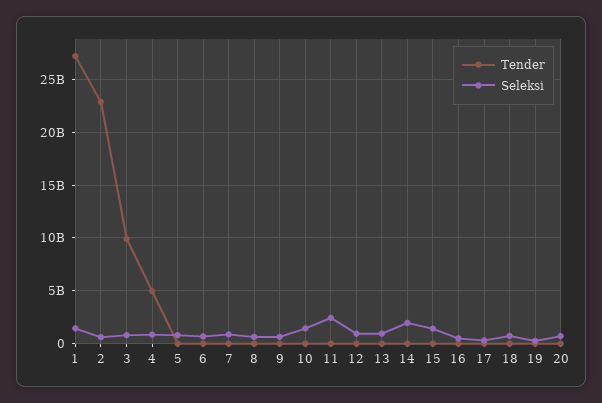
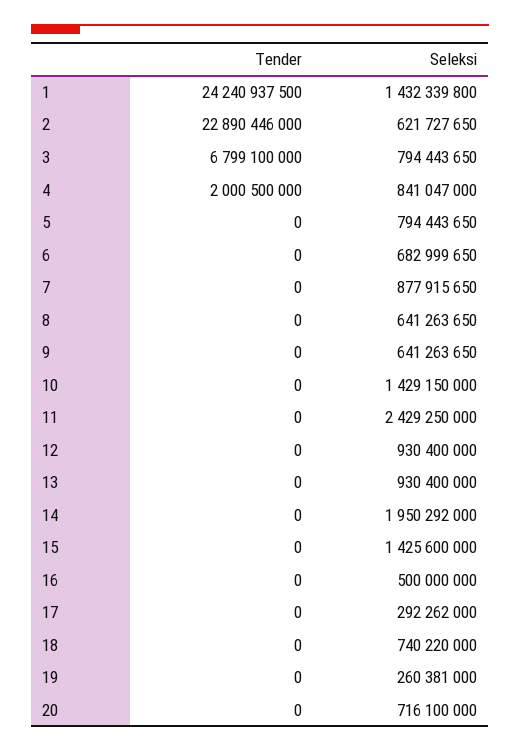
  {
    "Tender": {
-     "1": 27000000000,
+     "1": 24240937500,
      "2": 22890446000,
-     "3": 10000000000,
+     "3": 6799100000,
-     "4": 5000000000,
+     "4": 2000500000,
      "5": 0,
      "6": 0,
      "7": 0,
      "8": 0,
      "9": 0,
      "10": 0,
      "11": 0,
      "12": 0,
      "13": 0,
      "14": 0,
      "15": 0,
      "16": 0,
      "17": 0,
      "18": 0,
      "19": 0,
      "20": 0
    },
    "Seleksi": {
      "1": 1432339800,
      "2": 621727650,
      "3": 794443650,
      "4": 841047000,
      "5": 794443650,
      "6": 682999650,
      "7": 877915650,
      "8": 641263650,
      "9": 641263650,
      "10": 1429150000,
      "11": 2429250000,
      "12": 930400000,
      "13": 930400000,
      "14": 1950292000,
      "15": 1425600000,
      "16": 500000000,
      "17": 292262000,
      "18": 740220000,
      "19": 260381000,
      "20": 716100000
    }
  }

